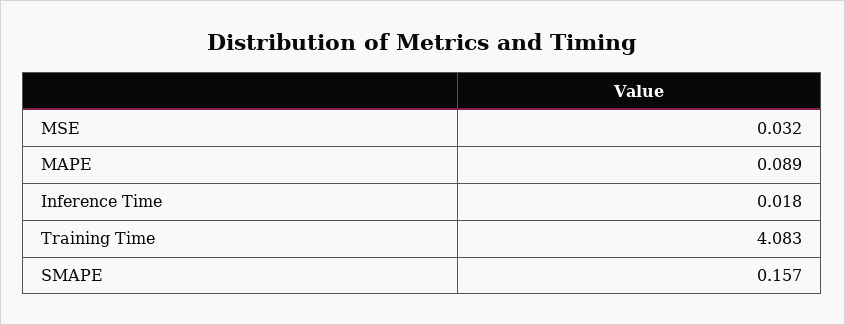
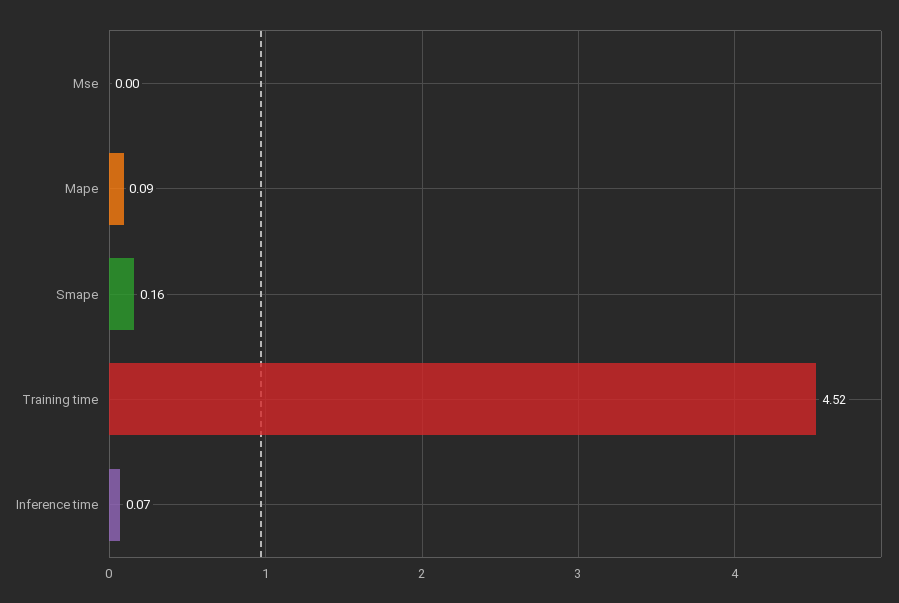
  {
-   "MSE": 0.032,
+   "MSE": 0,
    "MAPE": 0.089,
-   "Inference Time": 0.018,
+   "Inference Time": 0.07,
-   "Training Time": 4.083,
+   "Training Time": 4.52,
    "SMAPE": 0.157
  }

